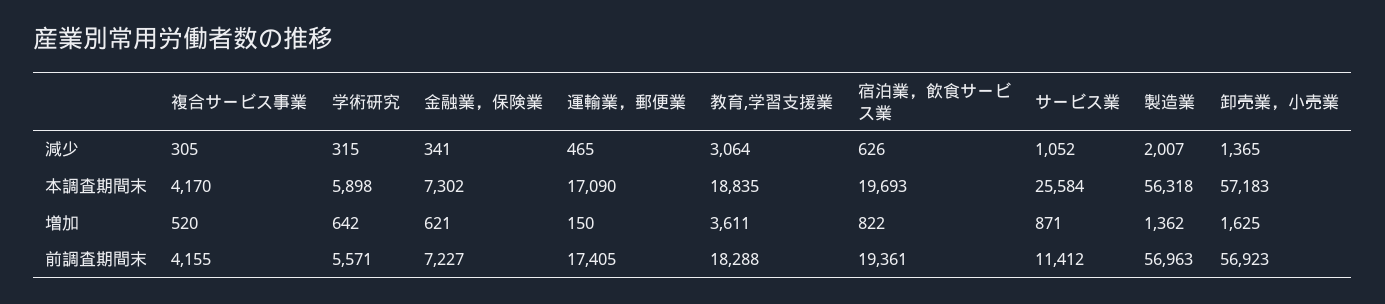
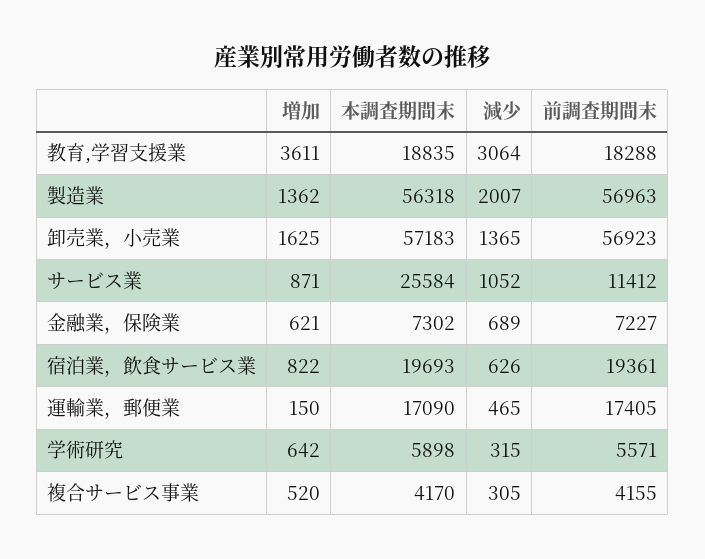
  {
    "複合サービス事業": {
      "減少": 305,
      "本調査期間末": 4170,
      "増加": 520,
      "前調査期間末": 4155
    },
    "学術研究": {
      "減少": 315,
      "本調査期間末": 5898,
      "増加": 642,
      "前調査期間末": 5571
    },
    "金融業，保険業": {
-     "減少": 341,
+     "減少": 689,
      "本調査期間末": 7302,
      "増加": 621,
      "前調査期間末": 7227
    },
    "運輸業，郵便業": {
      "減少": 465,
      "本調査期間末": 17090,
      "増加": 150,
      "前調査期間末": 17405
    },
    "教育,学習支援業": {
      "減少": 3064,
      "本調査期間末": 18835,
      "増加": 3611,
      "前調査期間末": 18288
    },
    "宿泊業，飲食サービス業": {
      "減少": 626,
      "本調査期間末": 19693,
      "増加": 822,
      "前調査期間末": 19361
    },
    "サービス業": {
      "減少": 1052,
      "本調査期間末": 25584,
      "増加": 871,
      "前調査期間末": 11412
    },
    "製造業": {
      "減少": 2007,
      "本調査期間末": 56318,
      "増加": 1362,
      "前調査期間末": 56963
    },
    "卸売業，小売業": {
      "減少": 1365,
      "本調査期間末": 57183,
      "増加": 1625,
      "前調査期間末": 56923
    }
  }

